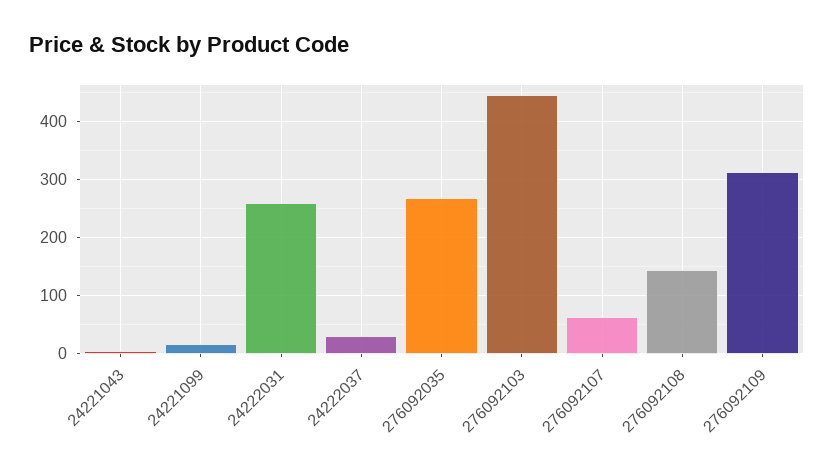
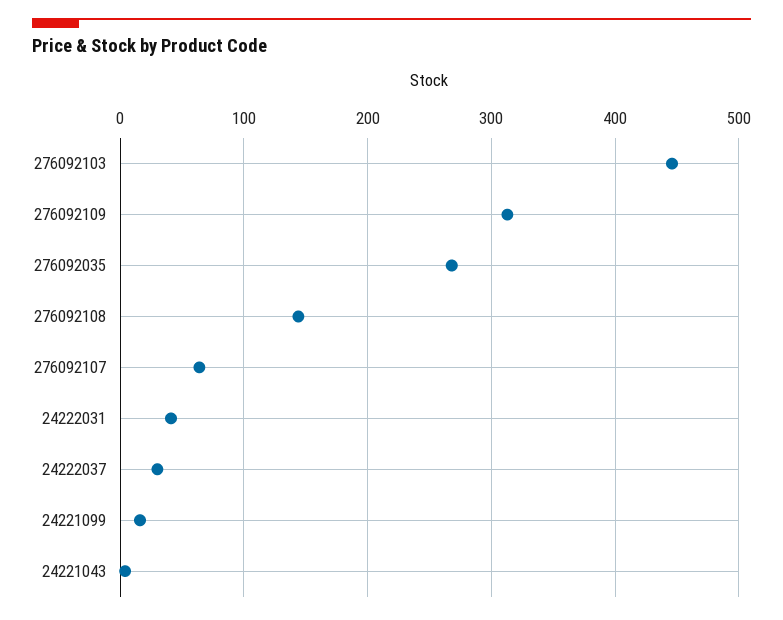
  {
    "24221043": 0,
    "24221099": 20,
-   "24222031": 260,
+   "24222031": 40,
    "24222037": 30,
    "276092035": 270,
    "276092103": 450,
    "276092107": 60,
    "276092108": 140,
    "276092109": 310
  }

